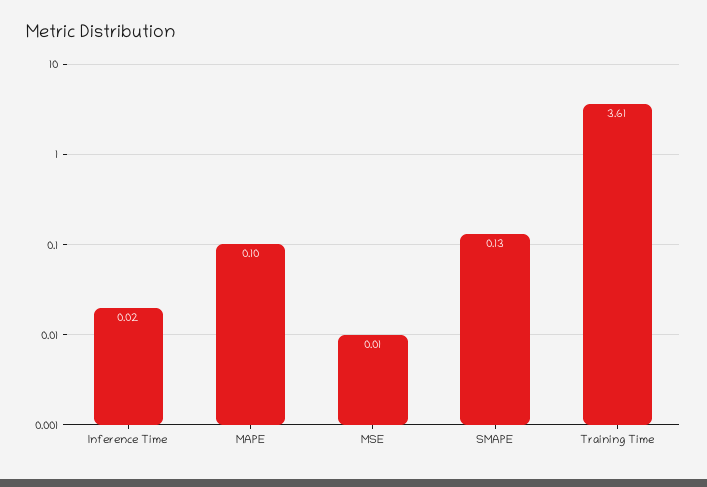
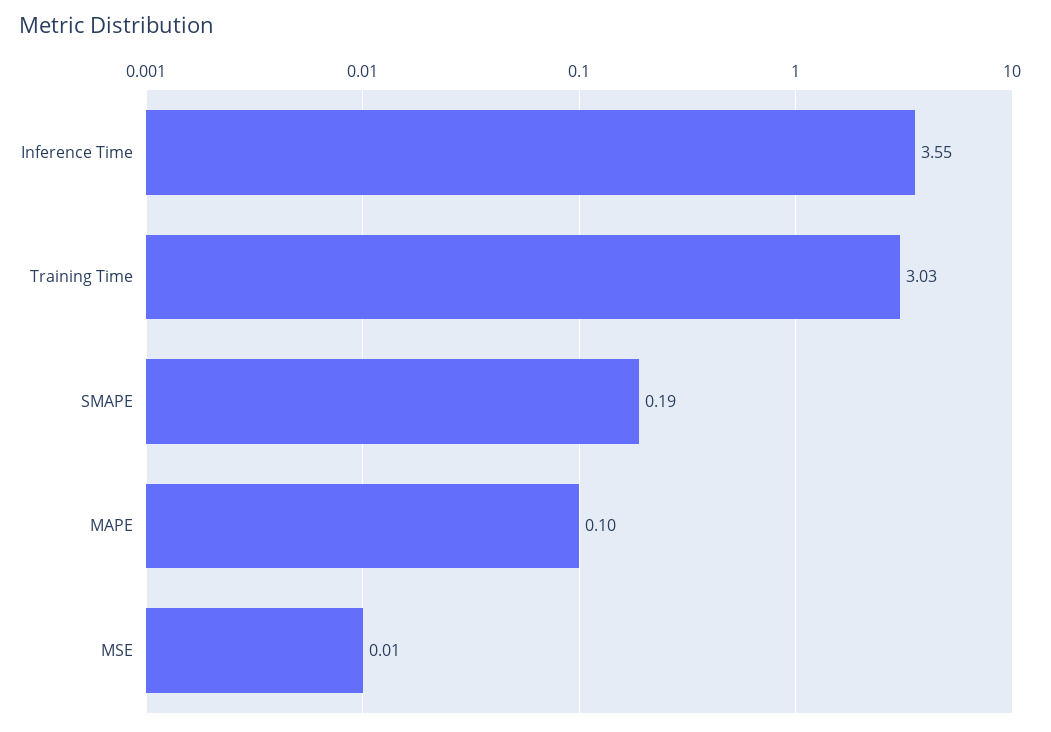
  {
-   "Inference Time": 0.02,
+   "Inference Time": 3.55,
    "MAPE": 0.1,
    "MSE": 0.01,
-   "SMAPE": 0.13,
+   "SMAPE": 0.19,
-   "Training Time": 3.61
+   "Training Time": 3.03
  }

